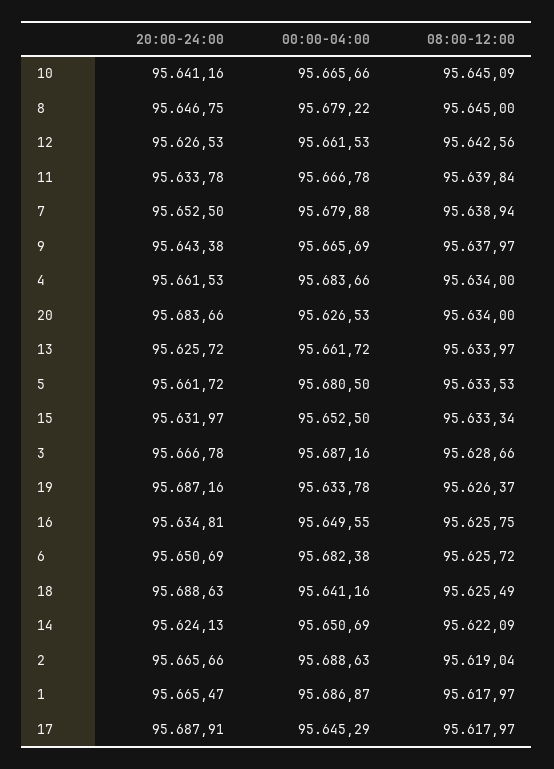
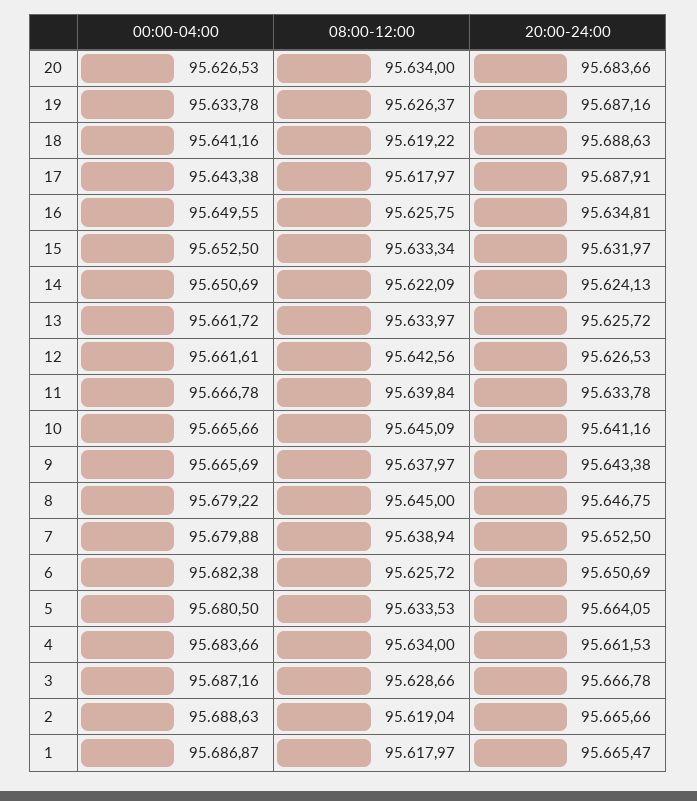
  {
    "20:00-24:00": {
      "10": 95641.16,
      "8": 95646.75,
      "12": 95626.53,
      "11": 95633.78,
      "7": 95652.5,
      "9": 95643.38,
      "4": 95661.53,
      "20": 95683.66,
      "13": 95625.72,
-     "5": 95661.72,
+     "5": 95664.05,
      "15": 95631.97,
      "3": 95666.78,
      "19": 95687.16,
      "16": 95634.81,
      "6": 95650.69,
      "18": 95688.63,
      "14": 95624.13,
      "2": 95665.66,
      "1": 95665.47,
      "17": 95687.91
    },
    "00:00-04:00": {
      "10": 95665.66,
      "8": 95679.22,
-     "12": 95661.53,
+     "12": 95661.61,
      "11": 95666.78,
      "7": 95679.88,
      "9": 95665.69,
      "4": 95683.66,
      "20": 95626.53,
      "13": 95661.72,
      "5": 95680.5,
      "15": 95652.5,
      "3": 95687.16,
      "19": 95633.78,
      "16": 95649.55,
      "6": 95682.38,
      "18": 95641.16,
      "14": 95650.69,
      "2": 95688.63,
      "1": 95686.87,
-     "17": 95645.29
+     "17": 95643.38
    },
    "08:00-12:00": {
      "10": 95645.09,
      "8": 95645,
      "12": 95642.56,
      "11": 95639.84,
      "7": 95638.94,
      "9": 95637.97,
      "4": 95634,
      "20": 95634,
      "13": 95633.97,
      "5": 95633.53,
      "15": 95633.34,
      "3": 95628.66,
      "19": 95626.37,
      "16": 95625.75,
      "6": 95625.72,
-     "18": 95625.49,
+     "18": 95619.22,
      "14": 95622.09,
      "2": 95619.04,
      "1": 95617.97,
      "17": 95617.97
    }
  }

